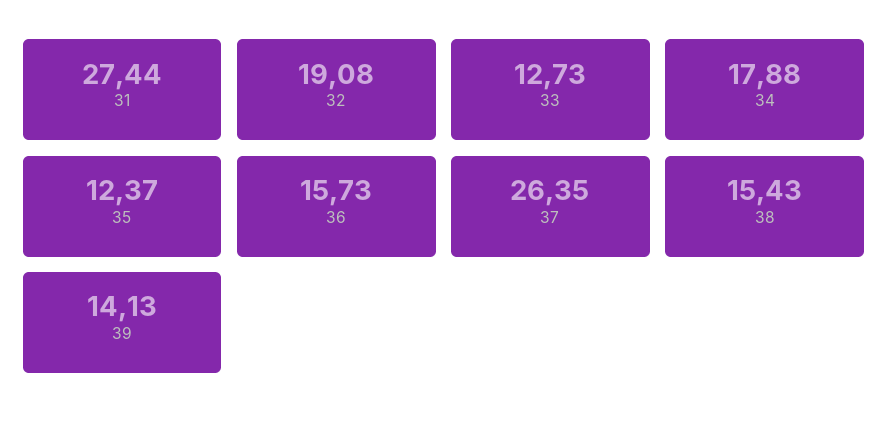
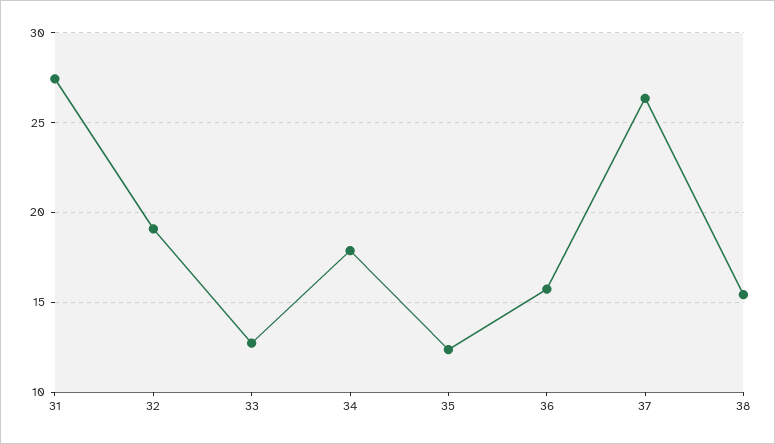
  {
    "31": 27.44,
    "32": 19.08,
    "33": 12.73,
    "34": 17.88,
    "35": 12.37,
    "36": 15.73,
    "37": 26.35,
-   "38": 15.43,
+   "38": 15.43
-   "39": 14.13
  }

